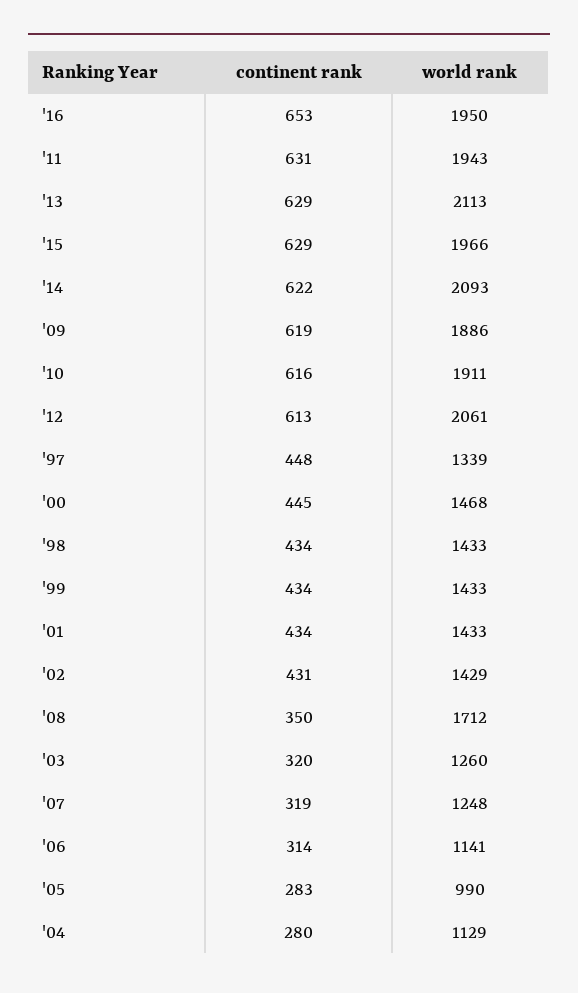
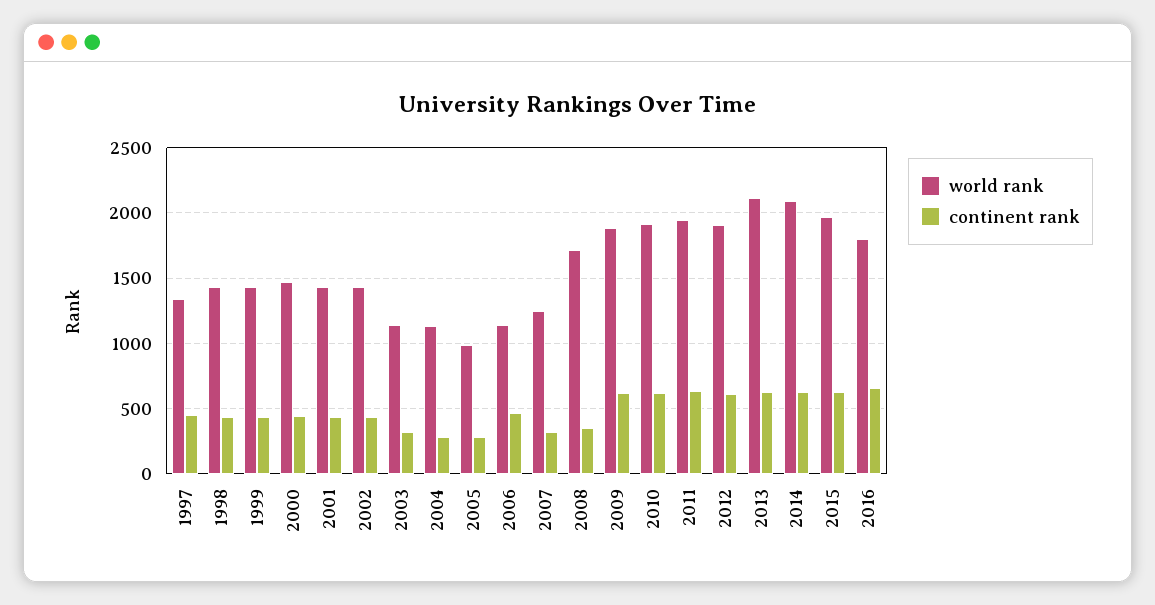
  {
    "continent rank": {
      "'16": 653,
      "'11": 631,
      "'13": 629,
      "'15": 629,
      "'14": 622,
      "'09": 619,
      "'10": 616,
      "'12": 613,
      "'97": 448,
      "'00": 445,
      "'98": 434,
      "'99": 434,
      "'01": 434,
      "'02": 431,
      "'08": 350,
      "'03": 320,
      "'07": 319,
-     "'06": 314,
+     "'06": 450,
      "'05": 283,
      "'04": 280
    },
    "world rank": {
-     "'16": 1950,
+     "'16": 1800,
      "'11": 1943,
      "'13": 2113,
      "'15": 1966,
      "'14": 2093,
      "'09": 1886,
      "'10": 1911,
-     "'12": 2061,
+     "'12": 1900,
      "'97": 1339,
      "'00": 1468,
      "'98": 1433,
      "'99": 1433,
      "'01": 1433,
      "'02": 1429,
      "'08": 1712,
-     "'03": 1260,
+     "'03": 1150,
      "'07": 1248,
      "'06": 1141,
      "'05": 990,
      "'04": 1129
    }
  }

